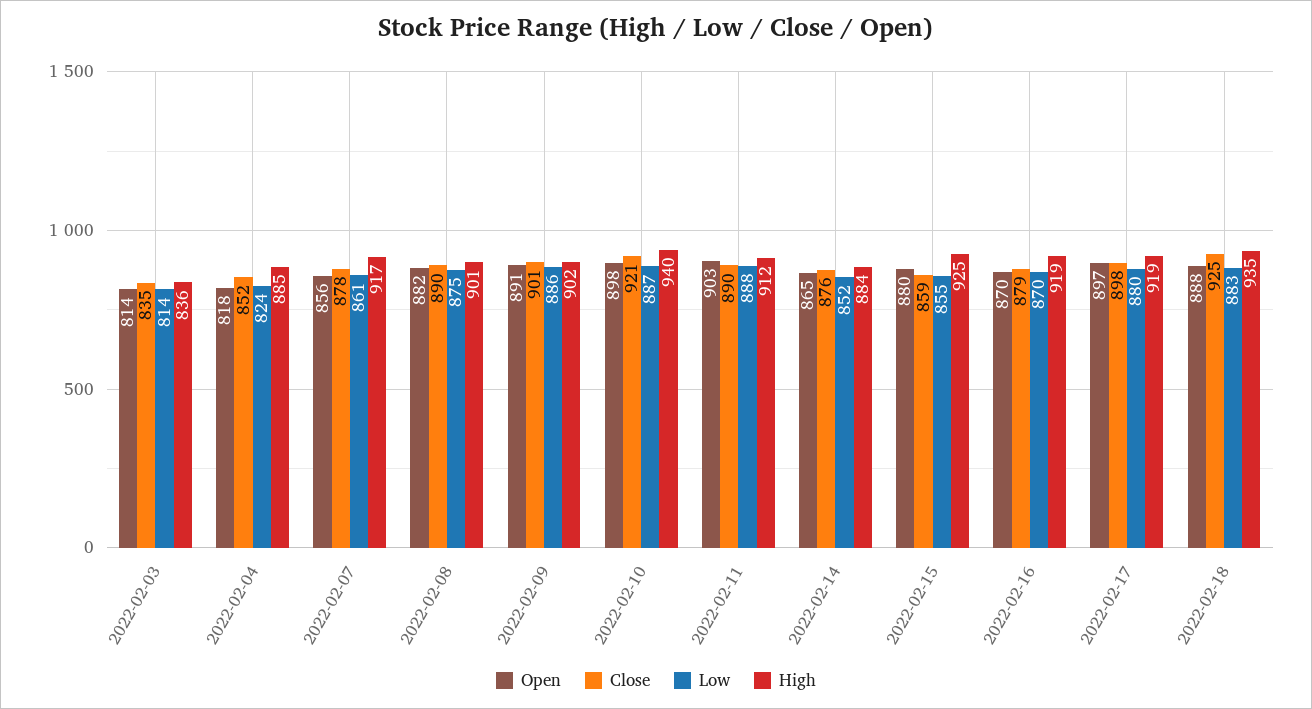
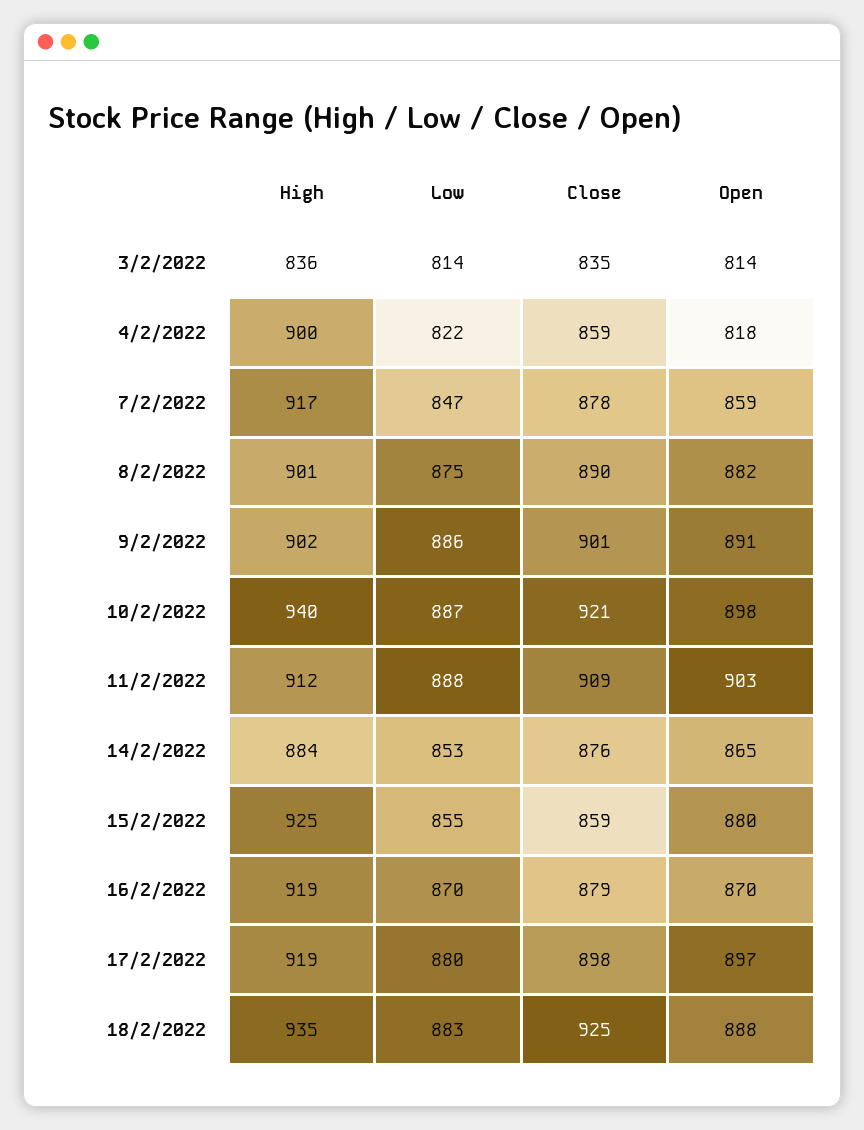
  {
    "Open": {
      "2022-02-03": 814,
      "2022-02-04": 818,
-     "2022-02-07": 856,
+     "2022-02-07": 859,
      "2022-02-08": 882,
      "2022-02-09": 891,
      "2022-02-10": 898,
      "2022-02-11": 903,
      "2022-02-14": 865,
      "2022-02-15": 880,
      "2022-02-16": 870,
      "2022-02-17": 897,
      "2022-02-18": 888
    },
    "Close": {
      "2022-02-03": 835,
-     "2022-02-04": 852,
+     "2022-02-04": 859,
      "2022-02-07": 878,
      "2022-02-08": 890,
      "2022-02-09": 901,
      "2022-02-10": 921,
-     "2022-02-11": 890,
+     "2022-02-11": 909,
      "2022-02-14": 876,
      "2022-02-15": 859,
      "2022-02-16": 879,
      "2022-02-17": 898,
      "2022-02-18": 925
    },
    "Low": {
      "2022-02-03": 814,
-     "2022-02-04": 824,
+     "2022-02-04": 822,
-     "2022-02-07": 861,
+     "2022-02-07": 847,
      "2022-02-08": 875,
      "2022-02-09": 886,
      "2022-02-10": 887,
      "2022-02-11": 888,
-     "2022-02-14": 852,
+     "2022-02-14": 853,
      "2022-02-15": 855,
      "2022-02-16": 870,
      "2022-02-17": 880,
      "2022-02-18": 883
    },
    "High": {
      "2022-02-03": 836,
-     "2022-02-04": 885,
+     "2022-02-04": 900,
      "2022-02-07": 917,
      "2022-02-08": 901,
      "2022-02-09": 902,
      "2022-02-10": 940,
      "2022-02-11": 912,
      "2022-02-14": 884,
      "2022-02-15": 925,
      "2022-02-16": 919,
      "2022-02-17": 919,
      "2022-02-18": 935
    }
  }

